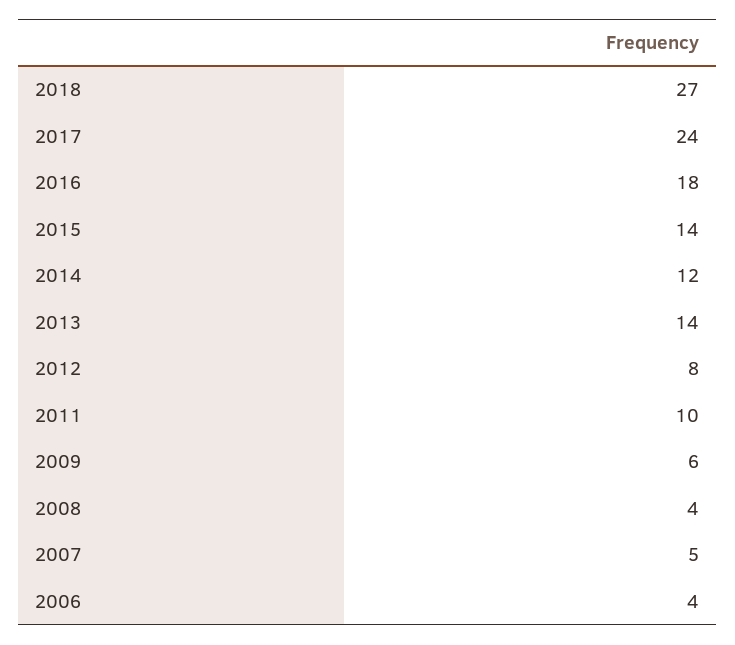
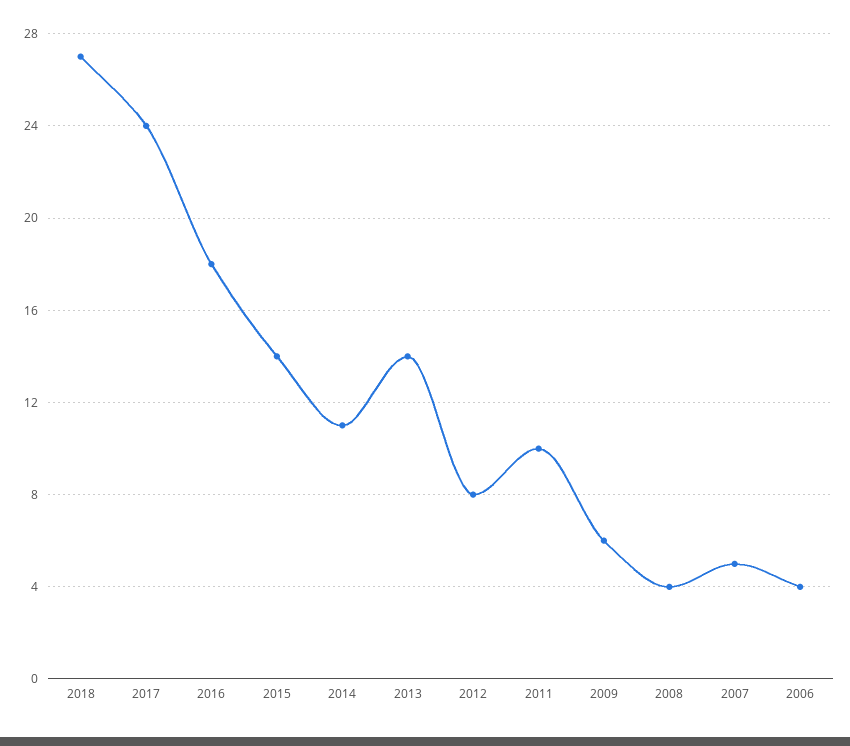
  {
    "2018": 27,
    "2017": 24,
    "2016": 18,
    "2015": 14,
-   "2014": 12,
+   "2014": 11,
    "2013": 14,
    "2012": 8,
    "2011": 10,
    "2009": 6,
    "2008": 4,
    "2007": 5,
    "2006": 4
  }

